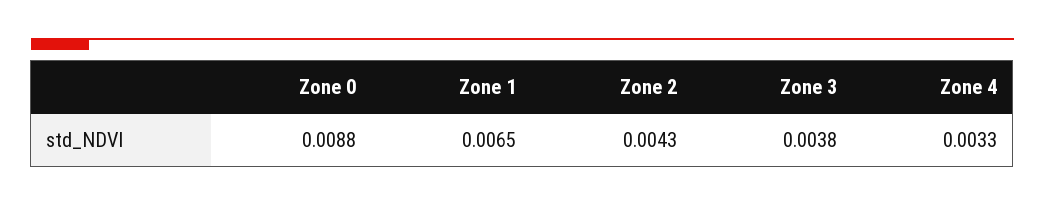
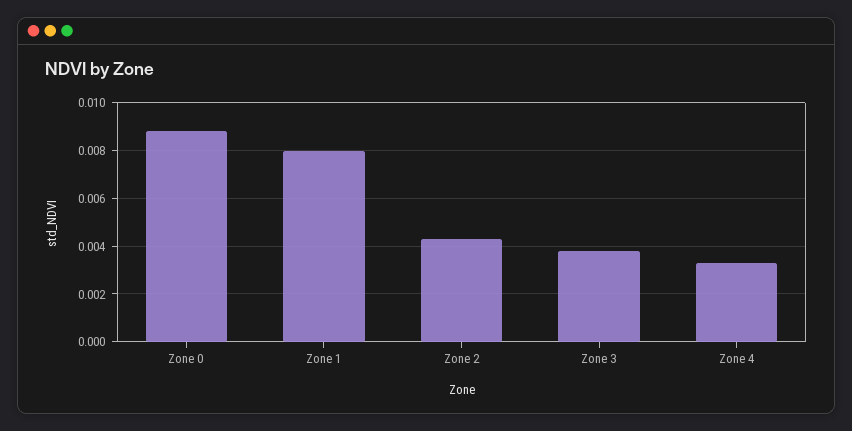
  {
    "Zone 0": 0.0088,
-   "Zone 1": 0.0065,
+   "Zone 1": 0.008,
    "Zone 2": 0.0043,
    "Zone 3": 0.0038,
    "Zone 4": 0.0033
  }

